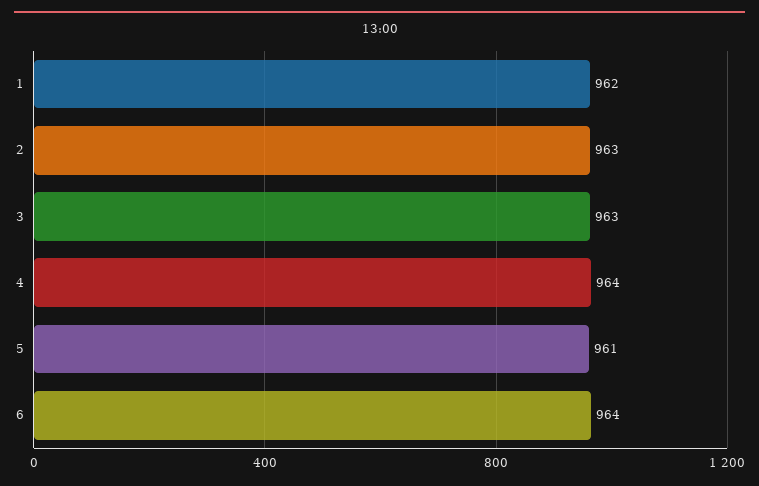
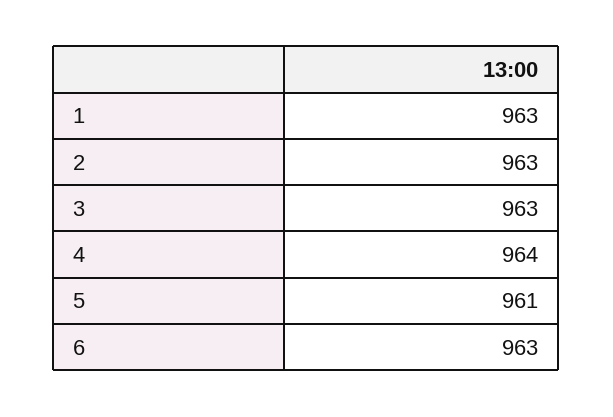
  {
-   "1": 962,
+   "1": 963,
    "2": 963,
    "3": 963,
    "4": 964,
    "5": 961,
-   "6": 964
+   "6": 963
  }

